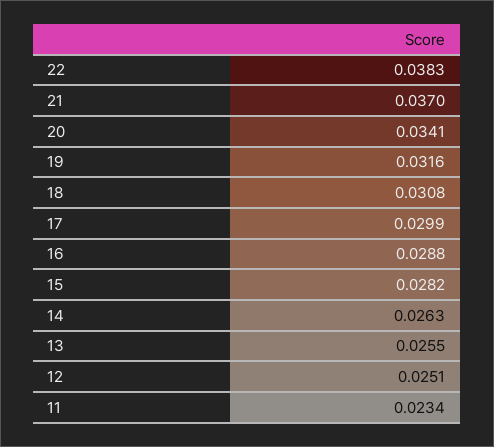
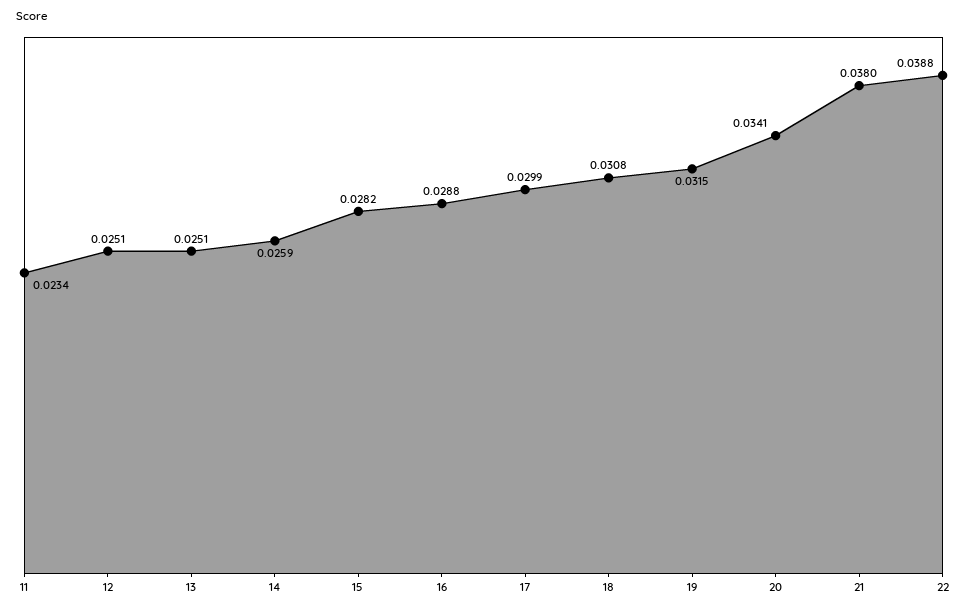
  {
-   "22": 0.0383,
+   "22": 0.0388,
-   "21": 0.037,
+   "21": 0.038,
    "20": 0.0341,
-   "19": 0.0316,
+   "19": 0.0315,
    "18": 0.0308,
    "17": 0.0299,
    "16": 0.0288,
    "15": 0.0282,
-   "14": 0.0263,
+   "14": 0.0259,
-   "13": 0.0255,
+   "13": 0.0251,
    "12": 0.0251,
    "11": 0.0234
  }

